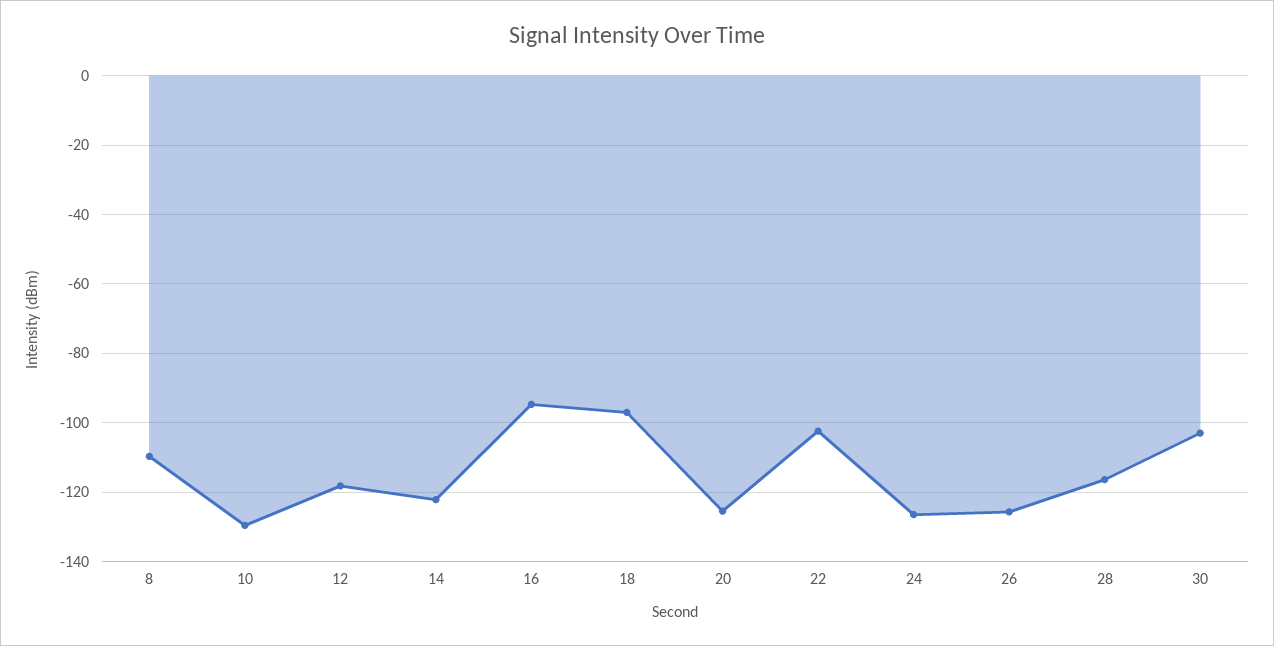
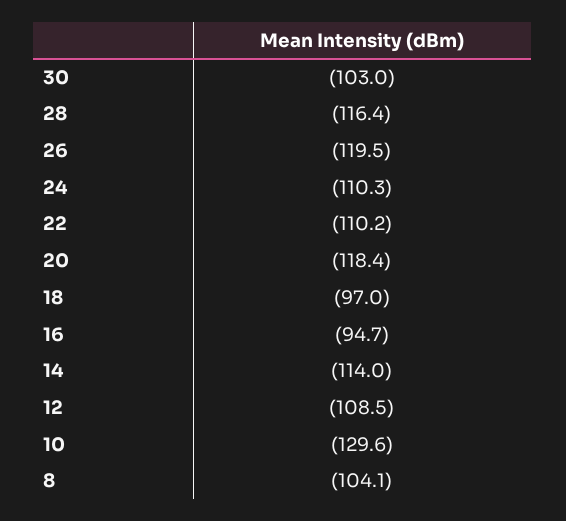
  {
-   "8": -110,
+   "8": -104.1,
    "10": -129.6,
-   "12": -118,
+   "12": -108.5,
-   "14": -122,
+   "14": -114,
    "16": -94.7,
    "18": -97,
-   "20": -126,
+   "20": -118.4,
-   "22": -102,
+   "22": -110.2,
-   "24": -126,
+   "24": -110.3,
-   "26": -126,
+   "26": -119.5,
    "28": -116.4,
    "30": -103
  }

